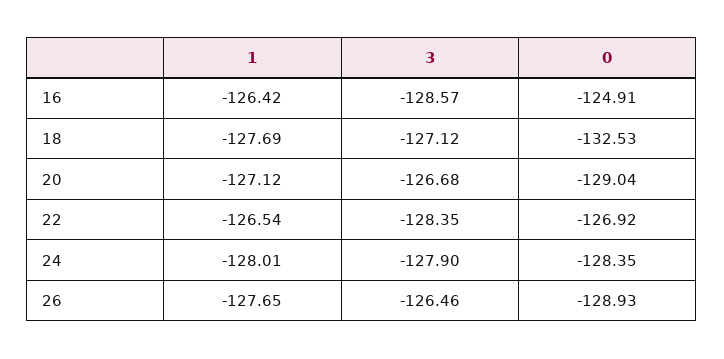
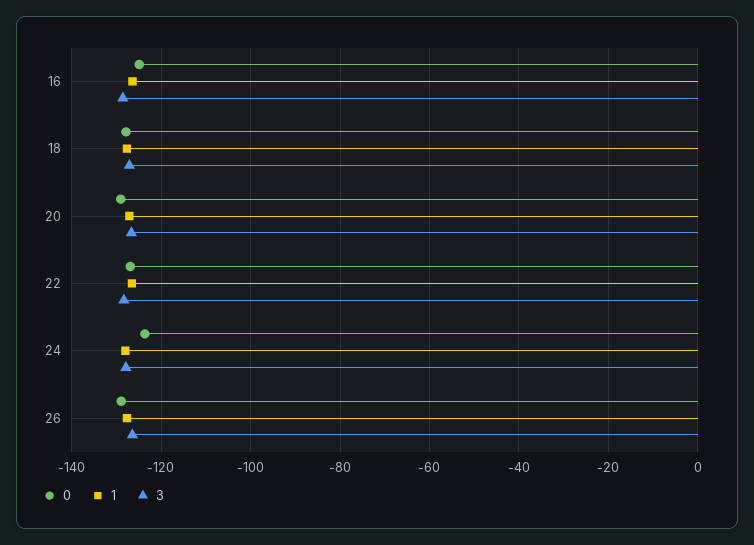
  {
    "1": {
      "16": -126.42,
      "18": -127.69,
      "20": -127.12,
      "22": -126.54,
      "24": -128.01,
      "26": -127.65
    },
    "3": {
      "16": -128.57,
      "18": -127.12,
      "20": -126.68,
      "22": -128.35,
      "24": -127.9,
      "26": -126.46
    },
    "0": {
      "16": -124.91,
-     "18": -132.53,
+     "18": -128,
      "20": -129.04,
      "22": -126.92,
-     "24": -128.35,
+     "24": -124,
      "26": -128.93
    }
  }

